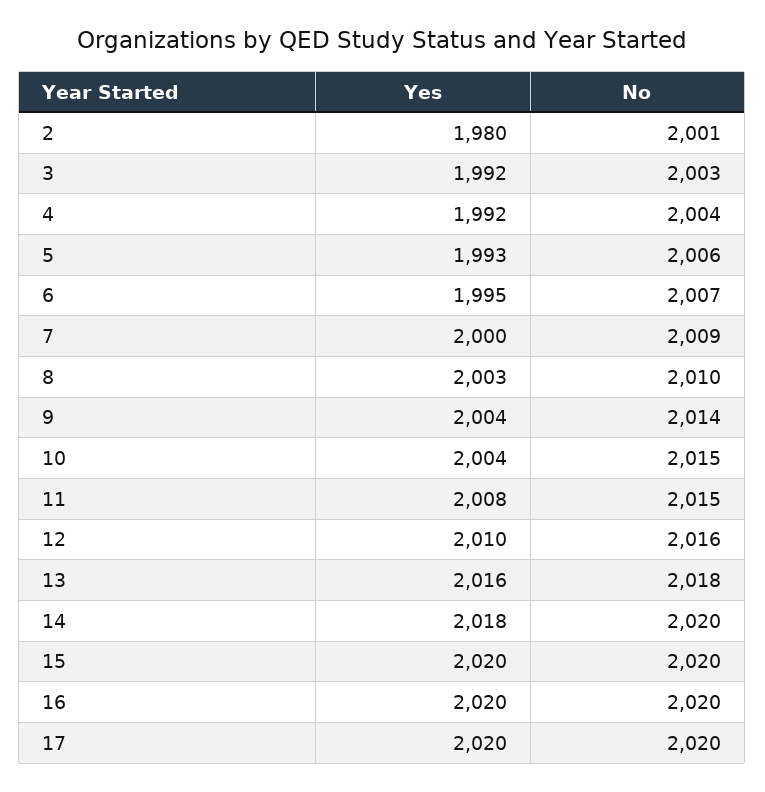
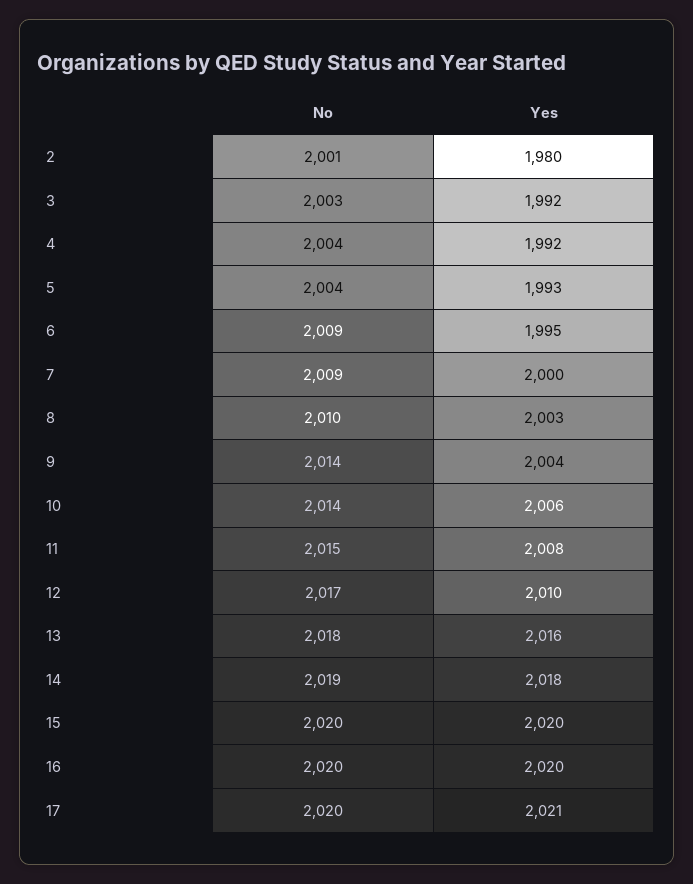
  {
    "Yes": {
      "2": 1980,
      "3": 1992,
      "4": 1992,
      "5": 1993,
      "6": 1995,
      "7": 2000,
      "8": 2003,
      "9": 2004,
-     "10": 2004,
+     "10": 2006,
      "11": 2008,
      "12": 2010,
      "13": 2016,
      "14": 2018,
      "15": 2020,
      "16": 2020,
-     "17": 2020
+     "17": 2021
    },
    "No": {
      "2": 2001,
      "3": 2003,
      "4": 2004,
-     "5": 2006,
+     "5": 2004,
-     "6": 2007,
+     "6": 2009,
      "7": 2009,
      "8": 2010,
      "9": 2014,
-     "10": 2015,
+     "10": 2014,
      "11": 2015,
-     "12": 2016,
+     "12": 2017,
      "13": 2018,
-     "14": 2020,
+     "14": 2019,
      "15": 2020,
      "16": 2020,
      "17": 2020
    }
  }

